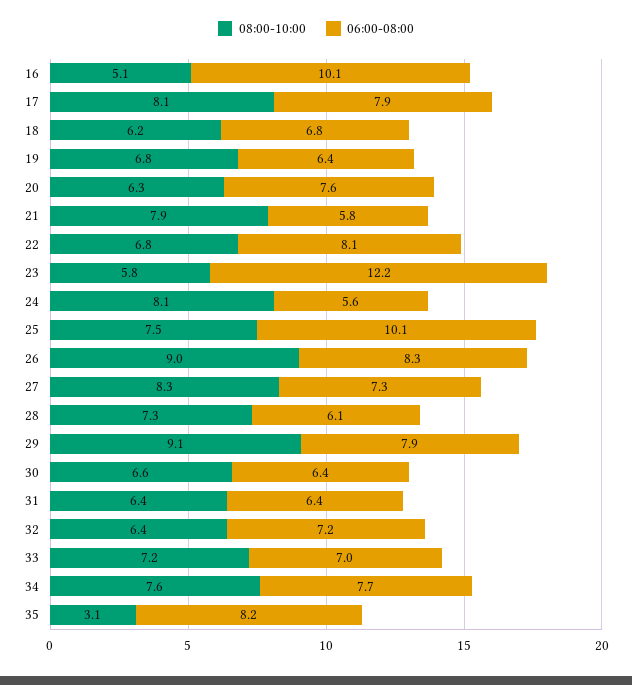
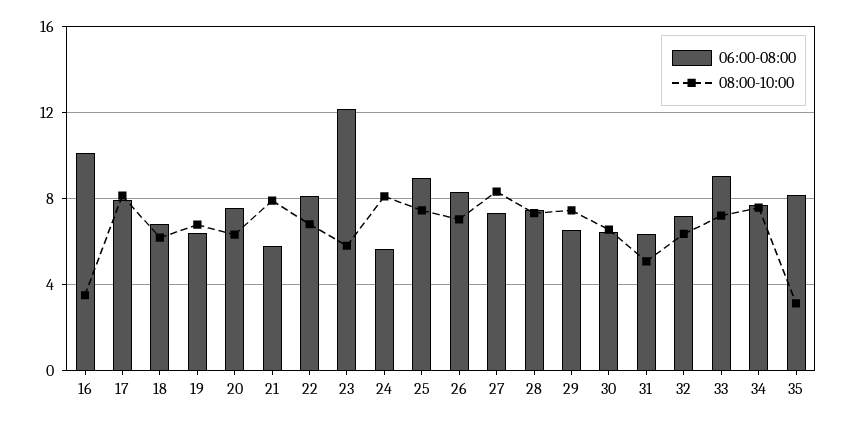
  {
    "08:00-10:00": {
-     "16": 5.1,
+     "16": 3.5,
      "17": 8.1,
      "18": 6.2,
      "19": 6.8,
      "20": 6.3,
      "21": 7.9,
      "22": 6.8,
      "23": 5.8,
      "24": 8.1,
      "25": 7.5,
-     "26": 9,
+     "26": 7,
      "27": 8.3,
      "28": 7.3,
-     "29": 9.1,
+     "29": 7.5,
      "30": 6.6,
-     "31": 6.4,
+     "31": 5,
      "32": 6.4,
      "33": 7.2,
      "34": 7.6,
      "35": 3.1
    },
    "06:00-08:00": {
      "16": 10.1,
      "17": 7.9,
      "18": 6.8,
      "19": 6.4,
      "20": 7.6,
      "21": 5.8,
      "22": 8.1,
      "23": 12.2,
      "24": 5.6,
-     "25": 10.1,
+     "25": 9,
      "26": 8.3,
      "27": 7.3,
-     "28": 6.1,
+     "28": 7.5,
-     "29": 7.9,
+     "29": 6.5,
      "30": 6.4,
      "31": 6.4,
      "32": 7.2,
-     "33": 7,
+     "33": 9,
      "34": 7.7,
      "35": 8.2
    }
  }

